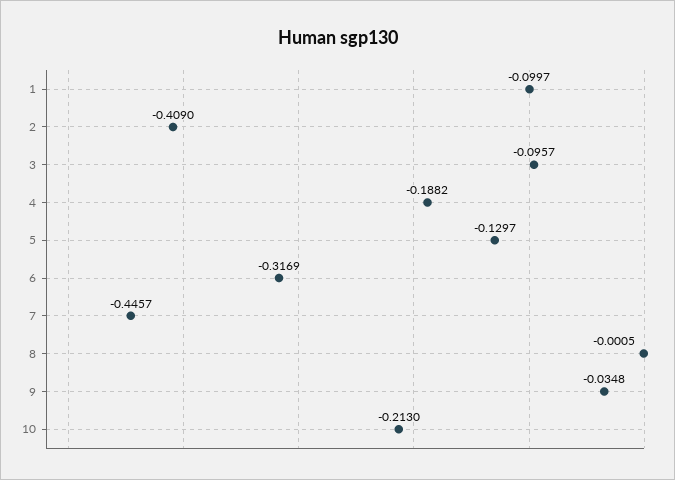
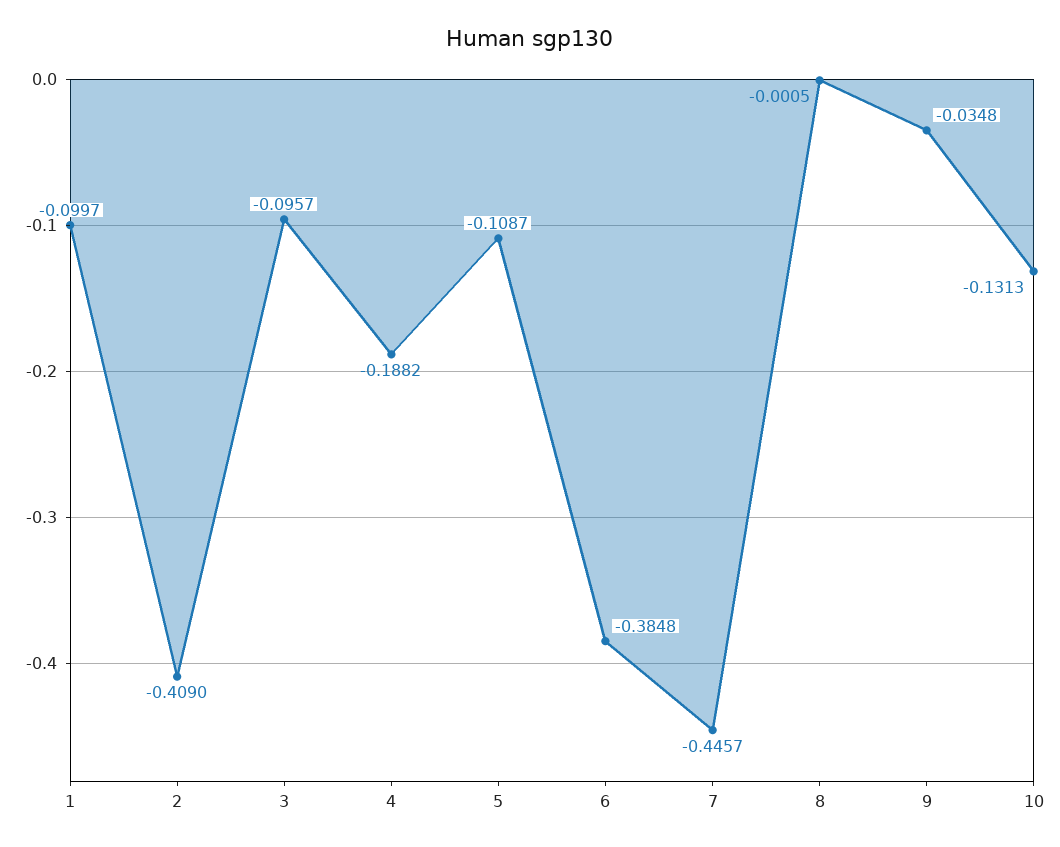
  {
    "1": -0.0997,
    "2": -0.409,
    "3": -0.0957,
    "4": -0.1882,
-   "5": -0.1297,
+   "5": -0.1087,
-   "6": -0.3169,
+   "6": -0.3848,
    "7": -0.4457,
    "8": -0.0005,
    "9": -0.0348,
-   "10": -0.213
+   "10": -0.1313
  }

